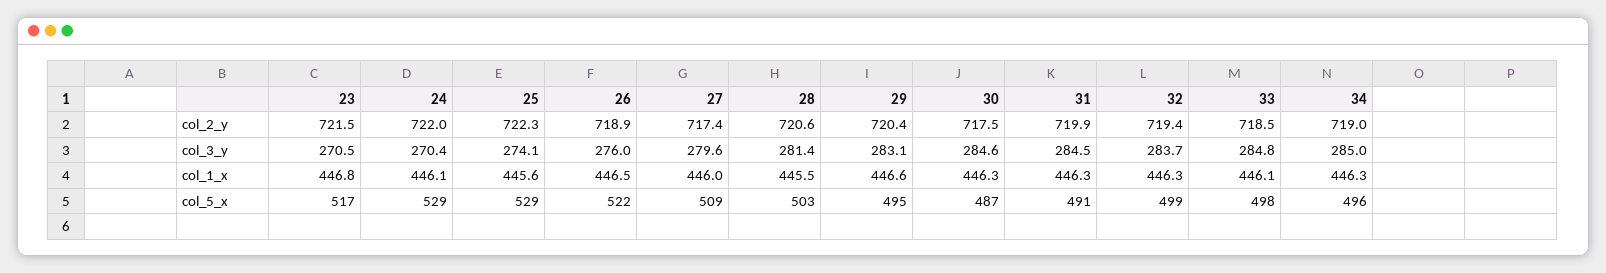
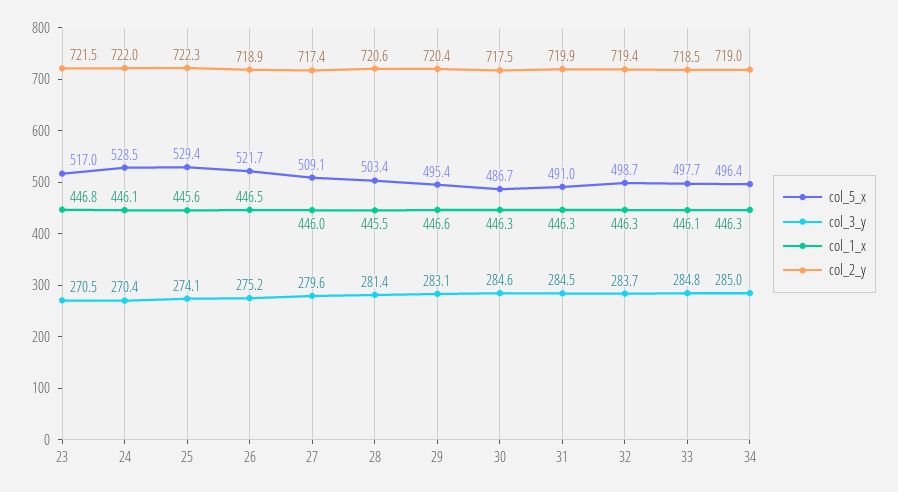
  {
    "col_2_y": {
      "23": 721.5,
      "24": 722,
      "25": 722.3,
      "26": 718.9,
      "27": 717.4,
      "28": 720.6,
      "29": 720.4,
      "30": 717.5,
      "31": 719.9,
      "32": 719.4,
      "33": 718.5,
      "34": 719
    },
    "col_3_y": {
      "23": 270.5,
      "24": 270.4,
      "25": 274.1,
-     "26": 276,
+     "26": 275.2,
      "27": 279.6,
      "28": 281.4,
      "29": 283.1,
      "30": 284.6,
      "31": 284.5,
      "32": 283.7,
      "33": 284.8,
      "34": 285
    },
    "col_1_x": {
      "23": 446.8,
      "24": 446.1,
      "25": 445.6,
      "26": 446.5,
      "27": 446,
      "28": 445.5,
      "29": 446.6,
      "30": 446.3,
      "31": 446.3,
      "32": 446.3,
      "33": 446.1,
      "34": 446.3
    },
    "col_5_x": {
      "23": 517,
      "24": 528.5,
      "25": 529.4,
      "26": 521.7,
      "27": 509.1,
      "28": 503.4,
      "29": 495.4,
      "30": 486.7,
      "31": 491,
      "32": 498.7,
      "33": 497.7,
      "34": 496.4
    }
  }

